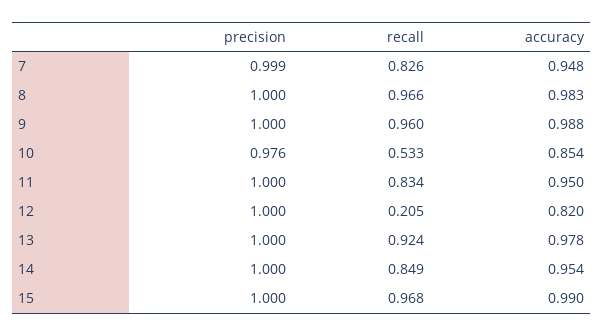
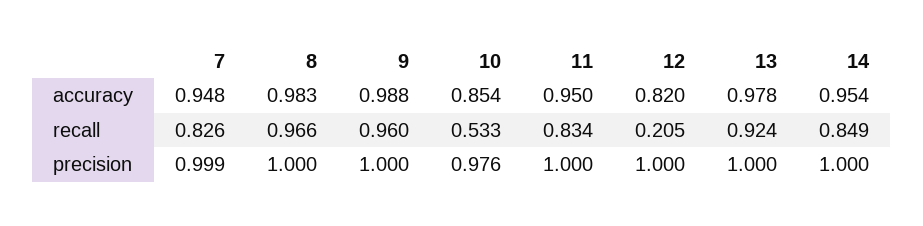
  {
    "precision": {
      "7": 0.999,
      "8": 1,
      "9": 1,
      "10": 0.976,
      "11": 1,
      "12": 1,
      "13": 1,
-     "14": 1,
+     "14": 1
-     "15": 1
    },
    "recall": {
      "7": 0.826,
      "8": 0.966,
      "9": 0.96,
      "10": 0.533,
      "11": 0.834,
      "12": 0.205,
      "13": 0.924,
-     "14": 0.849,
+     "14": 0.849
-     "15": 0.968
    },
    "accuracy": {
      "7": 0.948,
      "8": 0.983,
      "9": 0.988,
      "10": 0.854,
      "11": 0.95,
      "12": 0.82,
      "13": 0.978,
-     "14": 0.954,
+     "14": 0.954
-     "15": 0.99
    }
  }

